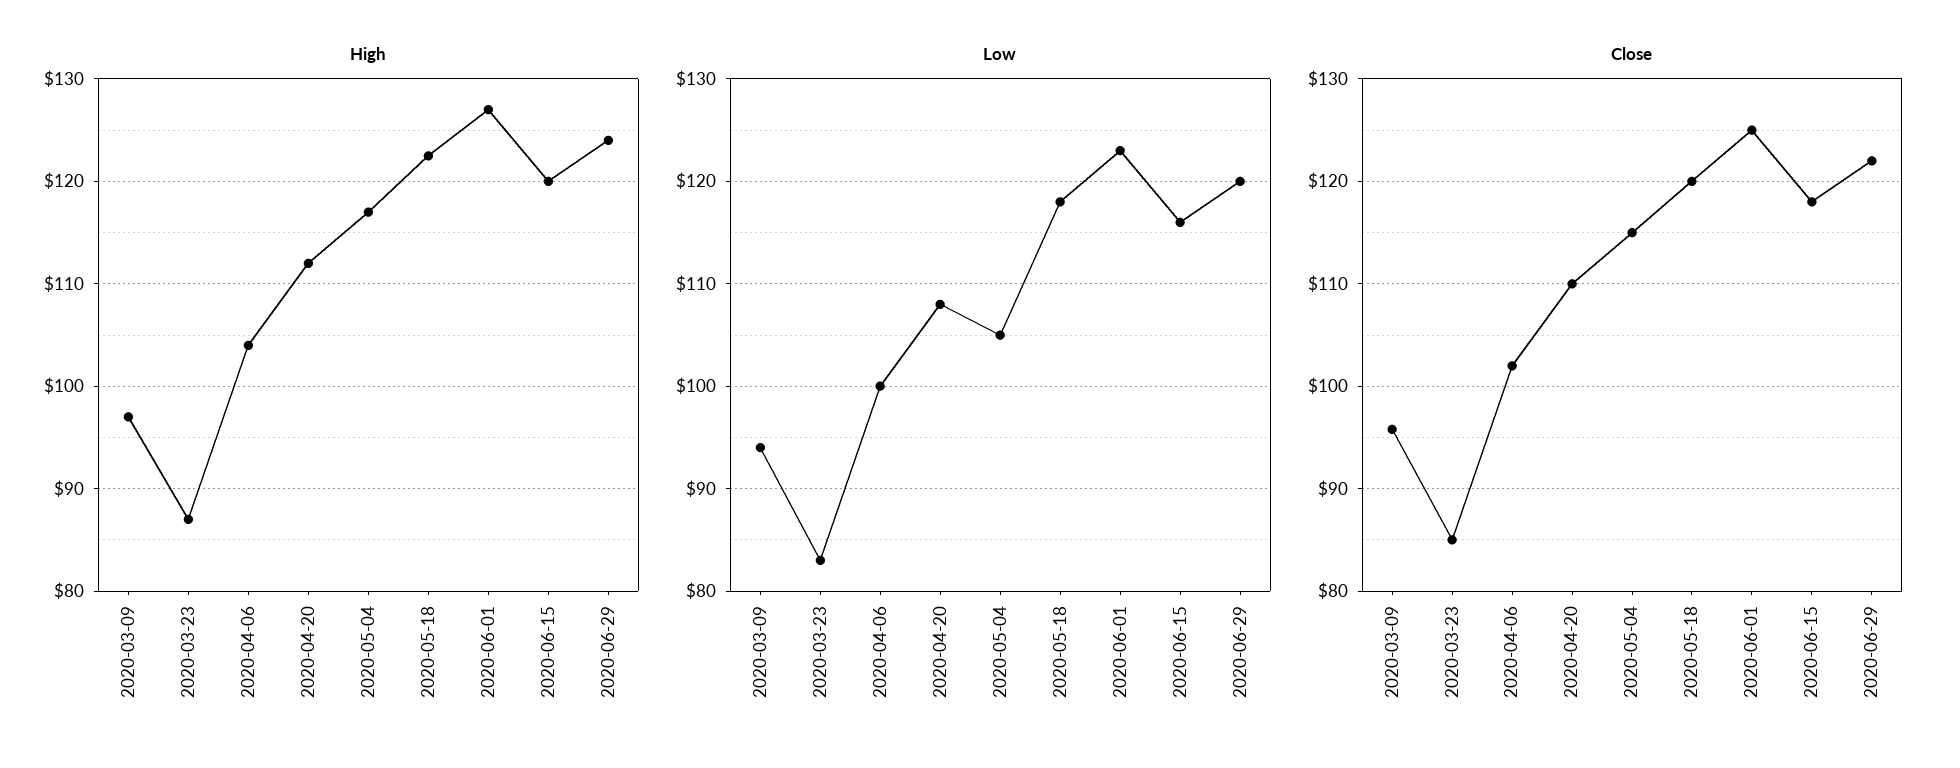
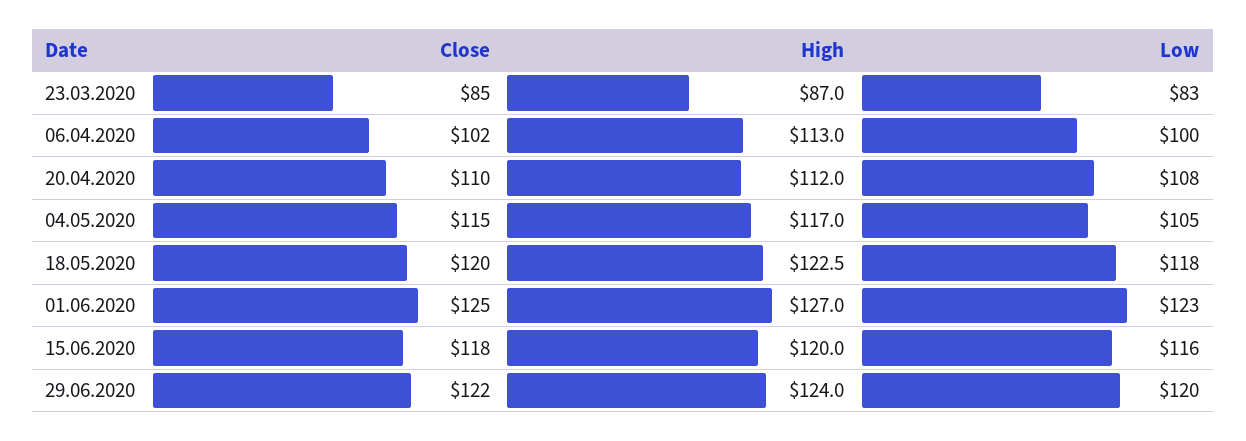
  {
    "High": {
-     "2020-03-09": 97,
      "2020-03-23": 87,
-     "2020-04-06": 104,
+     "2020-04-06": 113,
      "2020-04-20": 112,
      "2020-05-04": 117,
      "2020-05-18": 122.5,
      "2020-06-01": 127,
      "2020-06-15": 120,
      "2020-06-29": 124
    },
    "Low": {
-     "2020-03-09": 94,
      "2020-03-23": 83,
      "2020-04-06": 100,
      "2020-04-20": 108,
      "2020-05-04": 105,
      "2020-05-18": 118,
      "2020-06-01": 123,
      "2020-06-15": 116,
      "2020-06-29": 120
    },
    "Close": {
-     "2020-03-09": 96,
      "2020-03-23": 85,
      "2020-04-06": 102,
      "2020-04-20": 110,
      "2020-05-04": 115,
      "2020-05-18": 120,
      "2020-06-01": 125,
      "2020-06-15": 118,
      "2020-06-29": 122
    }
  }

